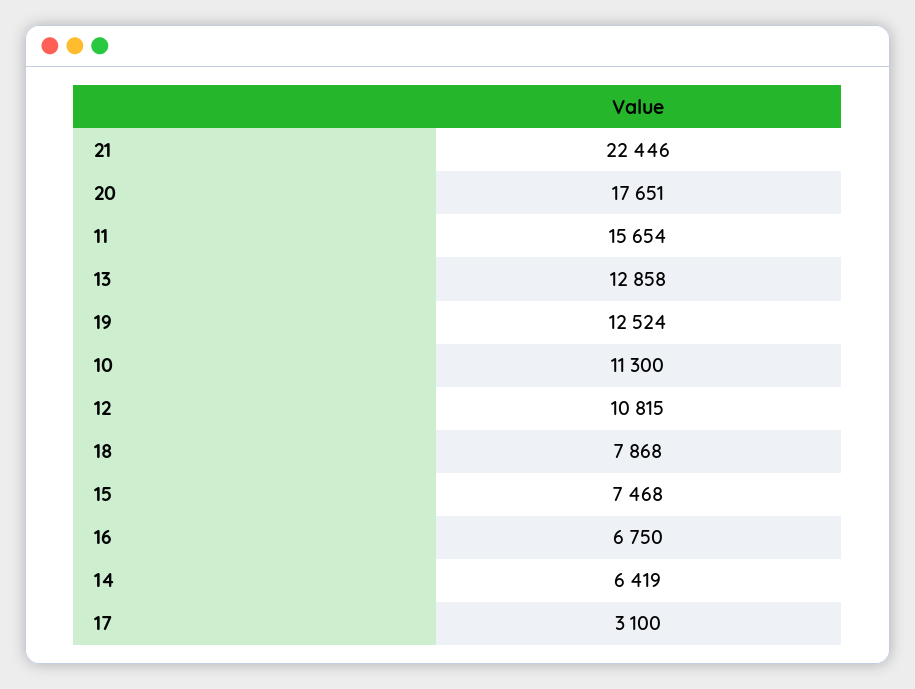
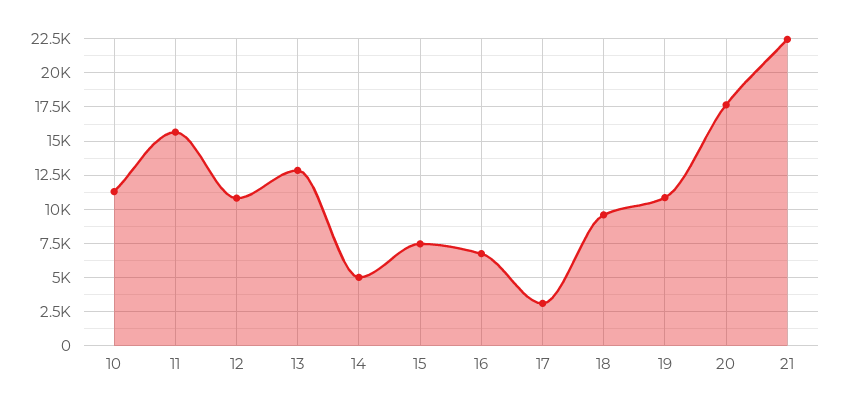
  {
    "21": 22446,
    "20": 17651,
    "11": 15654,
    "13": 12858,
-   "19": 12524,
+   "19": 11000,
    "10": 11300,
    "12": 10815,
-   "18": 7868,
+   "18": 9500,
    "15": 7468,
    "16": 6750,
-   "14": 6419,
+   "14": 5000,
    "17": 3100
  }

